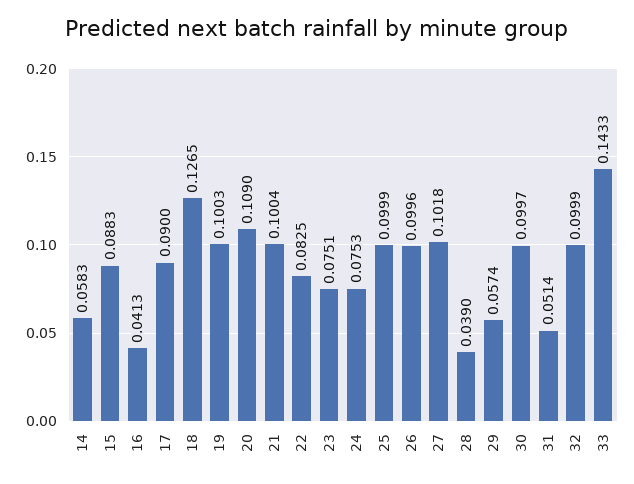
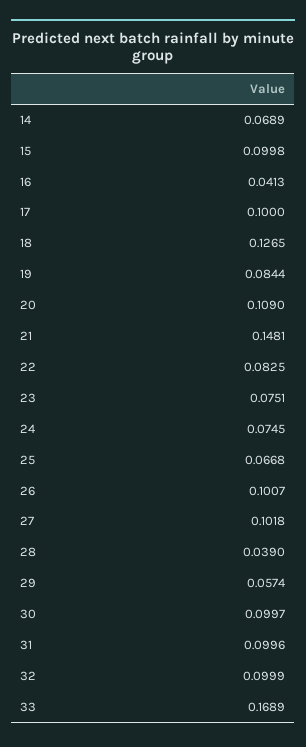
  {
-   "14": 0.0583,
+   "14": 0.0689,
-   "15": 0.0883,
+   "15": 0.0998,
    "16": 0.0413,
-   "17": 0.09,
+   "17": 0.1,
    "18": 0.1265,
-   "19": 0.1003,
+   "19": 0.0844,
    "20": 0.109,
-   "21": 0.1004,
+   "21": 0.1481,
    "22": 0.0825,
    "23": 0.0751,
-   "24": 0.0753,
+   "24": 0.0745,
-   "25": 0.0999,
+   "25": 0.0668,
-   "26": 0.0996,
+   "26": 0.1007,
    "27": 0.1018,
    "28": 0.039,
    "29": 0.0574,
    "30": 0.0997,
-   "31": 0.0514,
+   "31": 0.0996,
    "32": 0.0999,
-   "33": 0.1433
+   "33": 0.1689
  }

